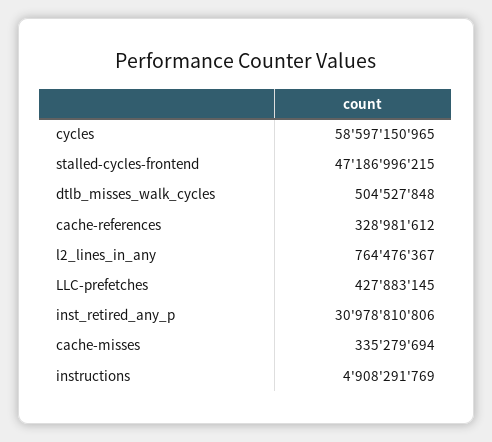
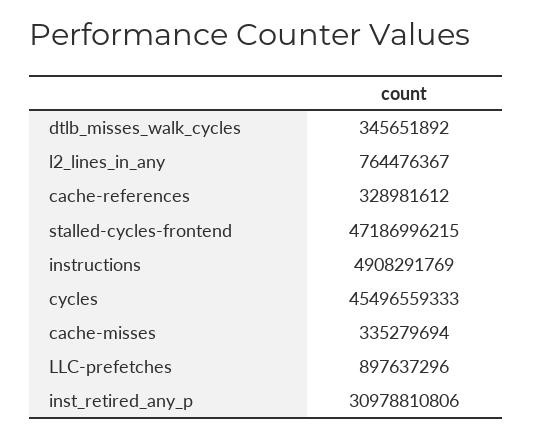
  {
-   "cycles": 58597150965,
+   "cycles": 45496559333,
    "stalled-cycles-frontend": 47186996215,
-   "dtlb_misses_walk_cycles": 504527848,
+   "dtlb_misses_walk_cycles": 345651892,
    "cache-references": 328981612,
    "l2_lines_in_any": 764476367,
-   "LLC-prefetches": 427883145,
+   "LLC-prefetches": 897637296,
    "inst_retired_any_p": 30978810806,
    "cache-misses": 335279694,
    "instructions": 4908291769
  }

